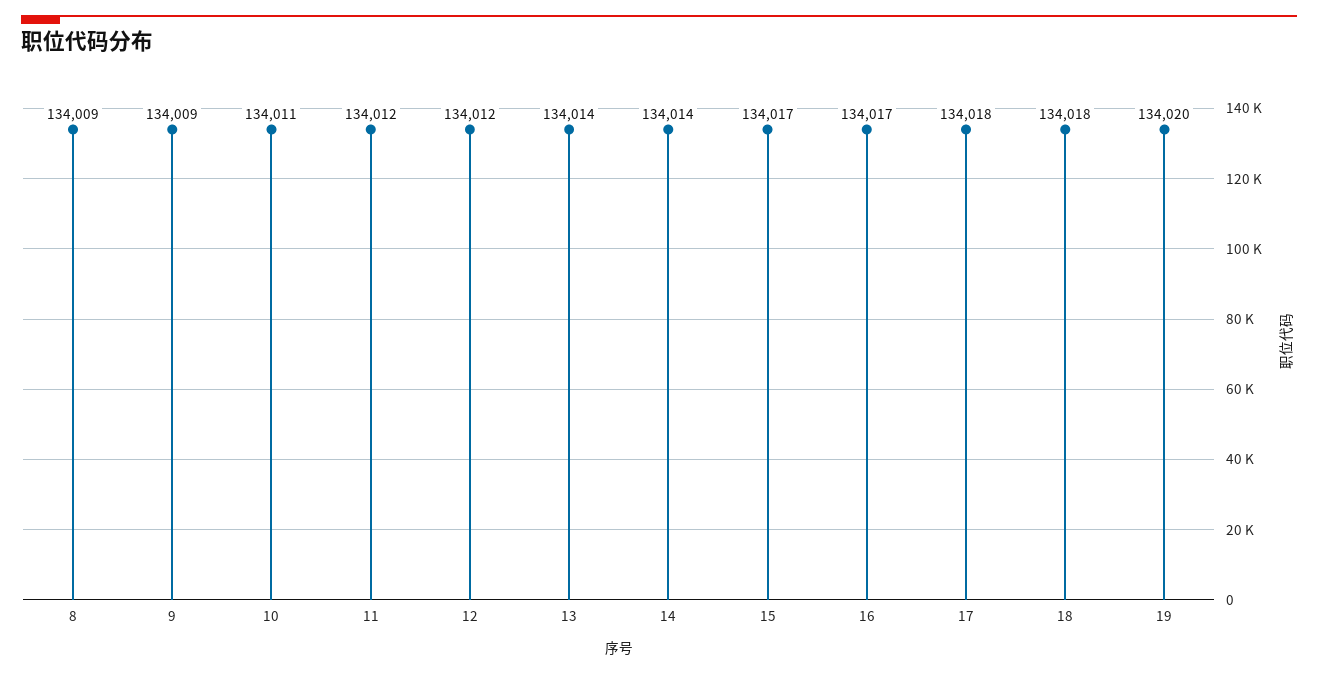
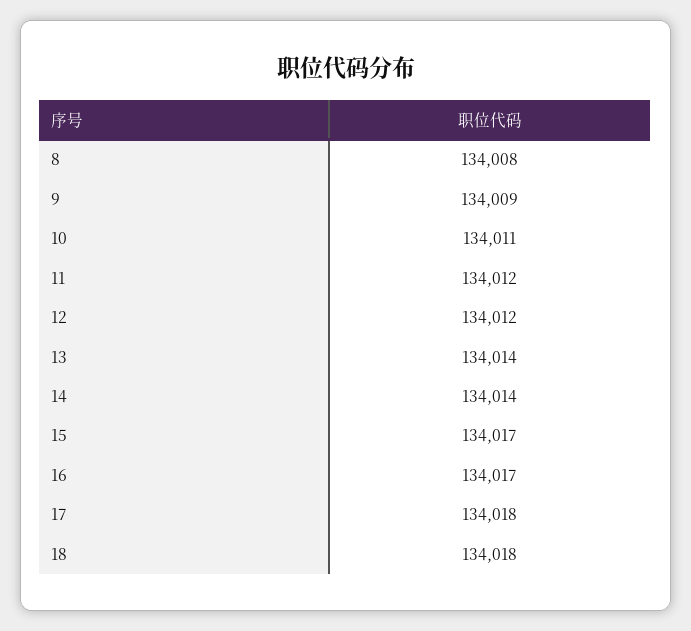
  {
-   "8": 134009,
+   "8": 134008,
    "9": 134009,
    "10": 134011,
    "11": 134012,
    "12": 134012,
    "13": 134014,
    "14": 134014,
    "15": 134017,
    "16": 134017,
    "17": 134018,
-   "18": 134018,
+   "18": 134018
-   "19": 134020
  }

